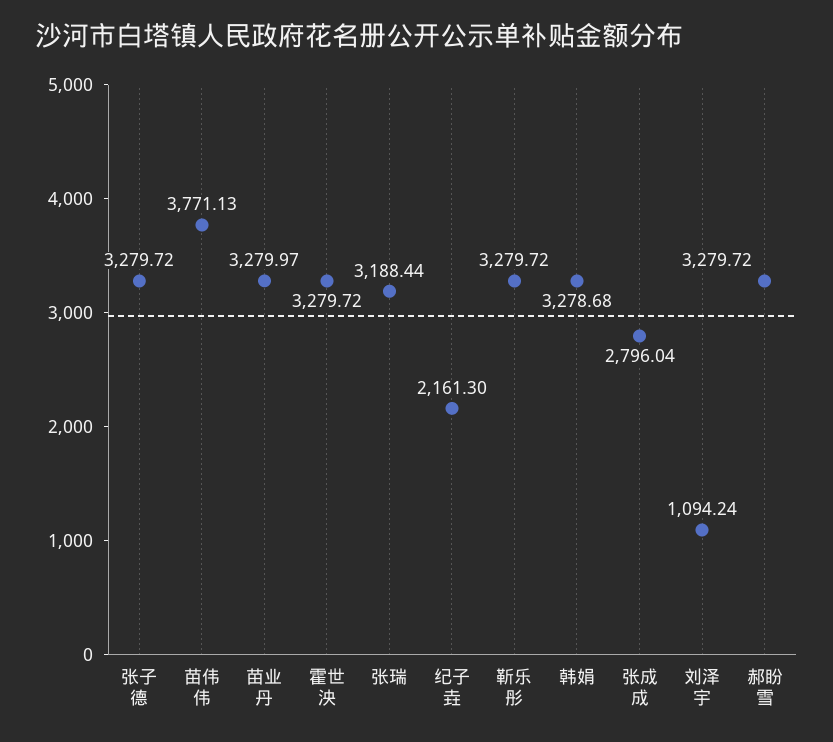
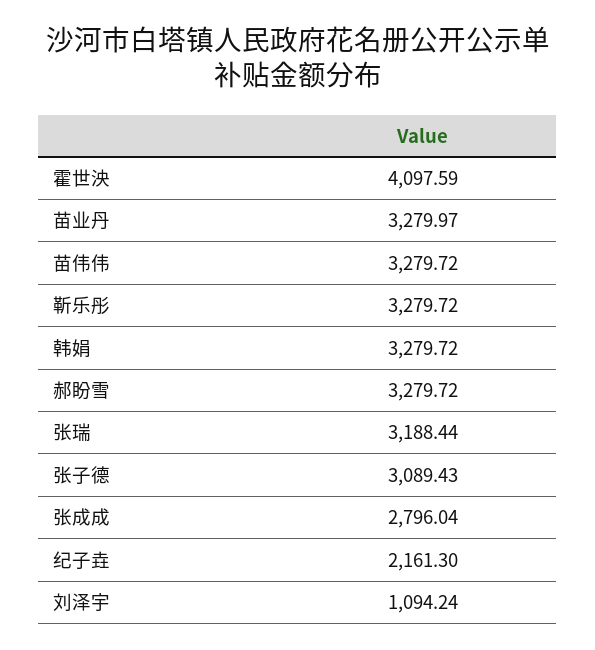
  {
-   "张子德": 3279.72,
+   "张子德": 3089.43,
-   "苗伟伟": 3771.13,
+   "苗伟伟": 3279.72,
    "苗业丹": 3279.97,
-   "霍世泱": 3279.72,
+   "霍世泱": 4097.59,
    "张瑞": 3188.44,
    "纪子垚": 2161.3,
    "靳乐彤": 3279.72,
-   "韩娟": 3278.68,
+   "韩娟": 3279.72,
    "张成成": 2796.04,
    "刘泽宇": 1094.24,
    "郝盼雪": 3279.72
  }

